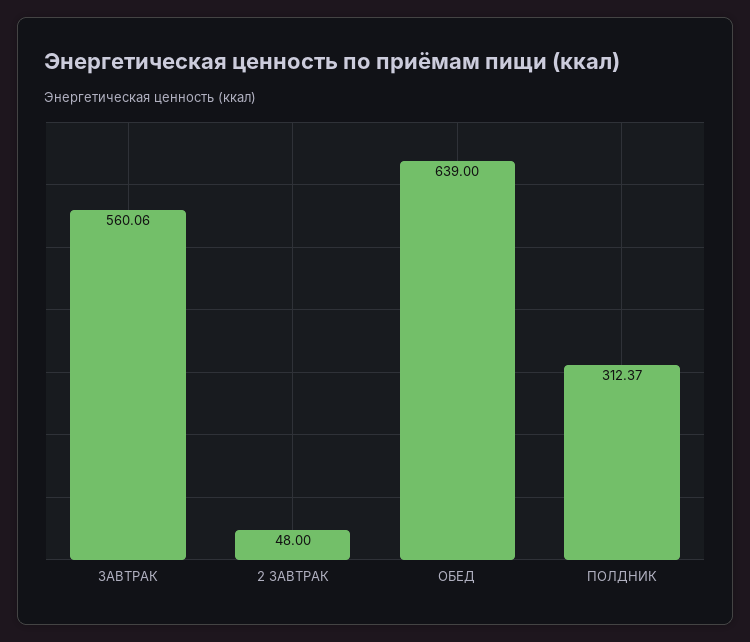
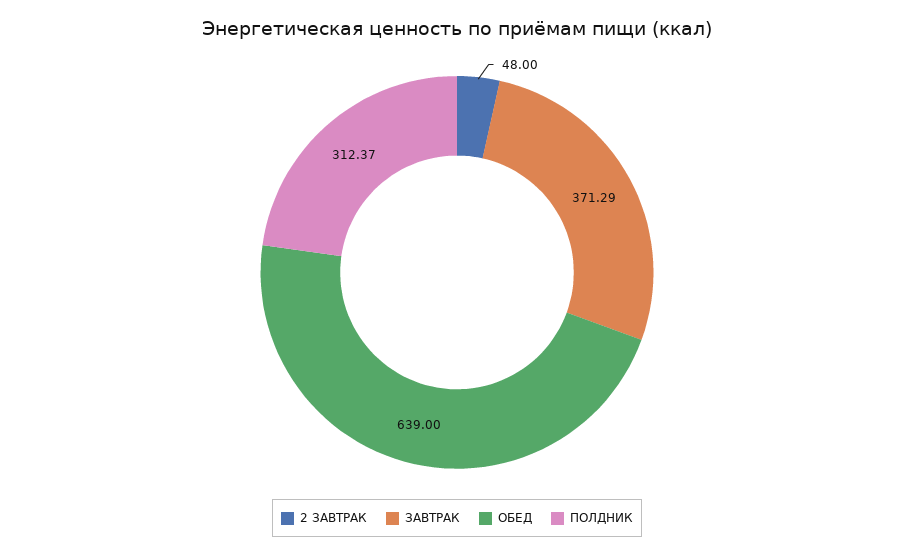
  {
-   "ЗАВТРАК": 560.06,
+   "ЗАВТРАК": 371.29,
    "2 ЗАВТРАК": 48,
    "ОБЕД": 639,
    "ПОЛДНИК": 312.37
  }

